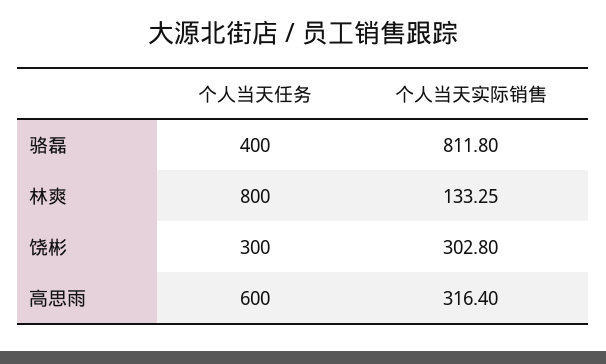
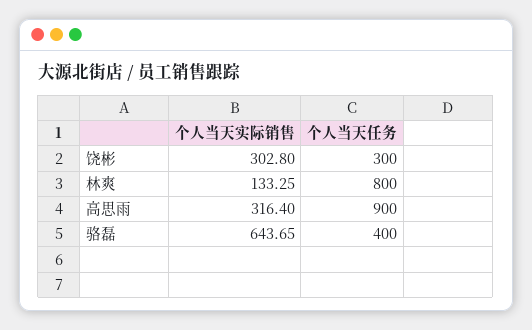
  {
    "个人当天任务": {
      "骆磊": 400,
      "林爽": 800,
      "饶彬": 300,
-     "高思雨": 600
+     "高思雨": 900
    },
    "个人当天实际销售": {
-     "骆磊": 811.8,
+     "骆磊": 643.65,
      "林爽": 133.25,
      "饶彬": 302.8,
      "高思雨": 316.4
    }
  }

